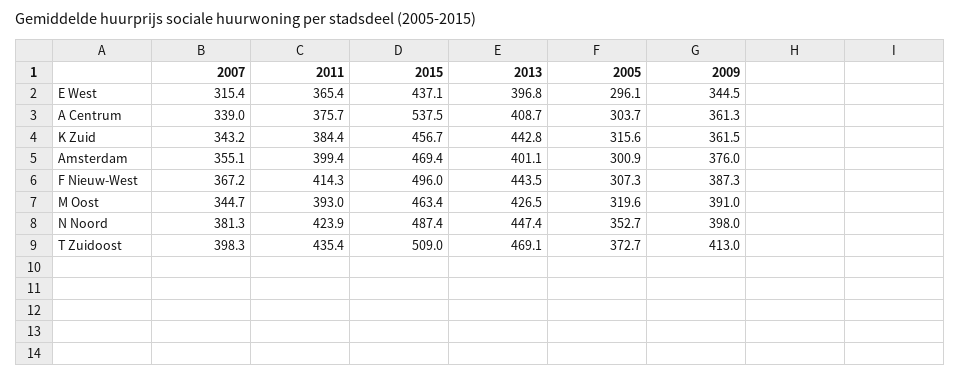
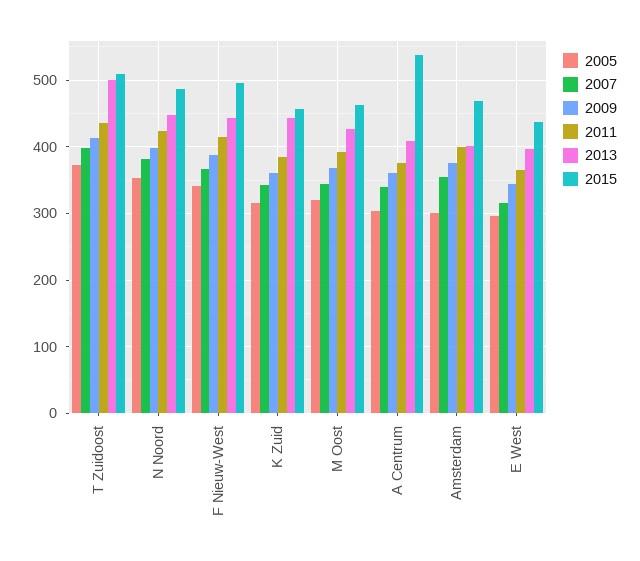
  {
    "2007": {
      "E West": 315.4,
      "A Centrum": 339,
      "K Zuid": 343.2,
      "Amsterdam": 355.1,
      "F Nieuw-West": 367.2,
      "M Oost": 344.7,
      "N Noord": 381.3,
      "T Zuidoost": 398.3
    },
    "2011": {
      "E West": 365.4,
      "A Centrum": 375.7,
      "K Zuid": 384.4,
      "Amsterdam": 399.4,
      "F Nieuw-West": 414.3,
      "M Oost": 393,
      "N Noord": 423.9,
      "T Zuidoost": 435.4
    },
    "2015": {
      "E West": 437.1,
      "A Centrum": 537.5,
      "K Zuid": 456.7,
      "Amsterdam": 469.4,
      "F Nieuw-West": 496,
      "M Oost": 463.4,
      "N Noord": 487.4,
      "T Zuidoost": 509
    },
    "2013": {
      "E West": 396.8,
      "A Centrum": 408.7,
      "K Zuid": 442.8,
      "Amsterdam": 401.1,
      "F Nieuw-West": 443.5,
      "M Oost": 426.5,
      "N Noord": 447.4,
-     "T Zuidoost": 469.1
+     "T Zuidoost": 500
    },
    "2005": {
      "E West": 296.1,
      "A Centrum": 303.7,
      "K Zuid": 315.6,
      "Amsterdam": 300.9,
-     "F Nieuw-West": 307.3,
+     "F Nieuw-West": 340,
      "M Oost": 319.6,
      "N Noord": 352.7,
      "T Zuidoost": 372.7
    },
    "2009": {
      "E West": 344.5,
      "A Centrum": 361.3,
      "K Zuid": 361.5,
      "Amsterdam": 376,
      "F Nieuw-West": 387.3,
-     "M Oost": 391,
+     "M Oost": 370,
      "N Noord": 398,
      "T Zuidoost": 413
    }
  }

